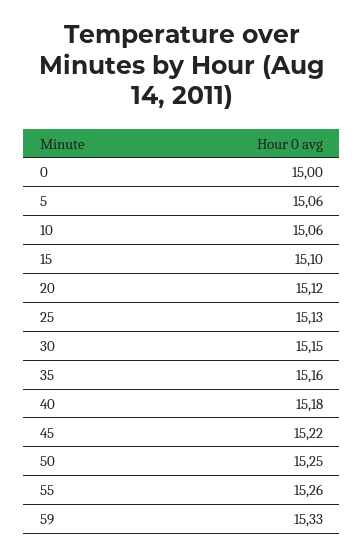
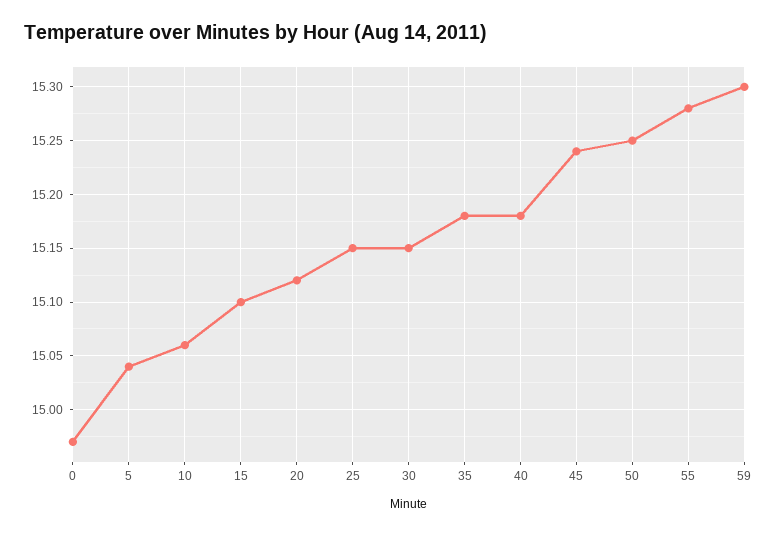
  {
-   "0": 15,
+   "0": 14.97,
-   "5": 15.06,
+   "5": 15.04,
    "10": 15.06,
    "15": 15.1,
    "20": 15.12,
-   "25": 15.13,
+   "25": 15.15,
    "30": 15.15,
-   "35": 15.16,
+   "35": 15.18,
    "40": 15.18,
-   "45": 15.22,
+   "45": 15.24,
    "50": 15.25,
-   "55": 15.26,
+   "55": 15.28,
-   "59": 15.33
+   "59": 15.3
  }

